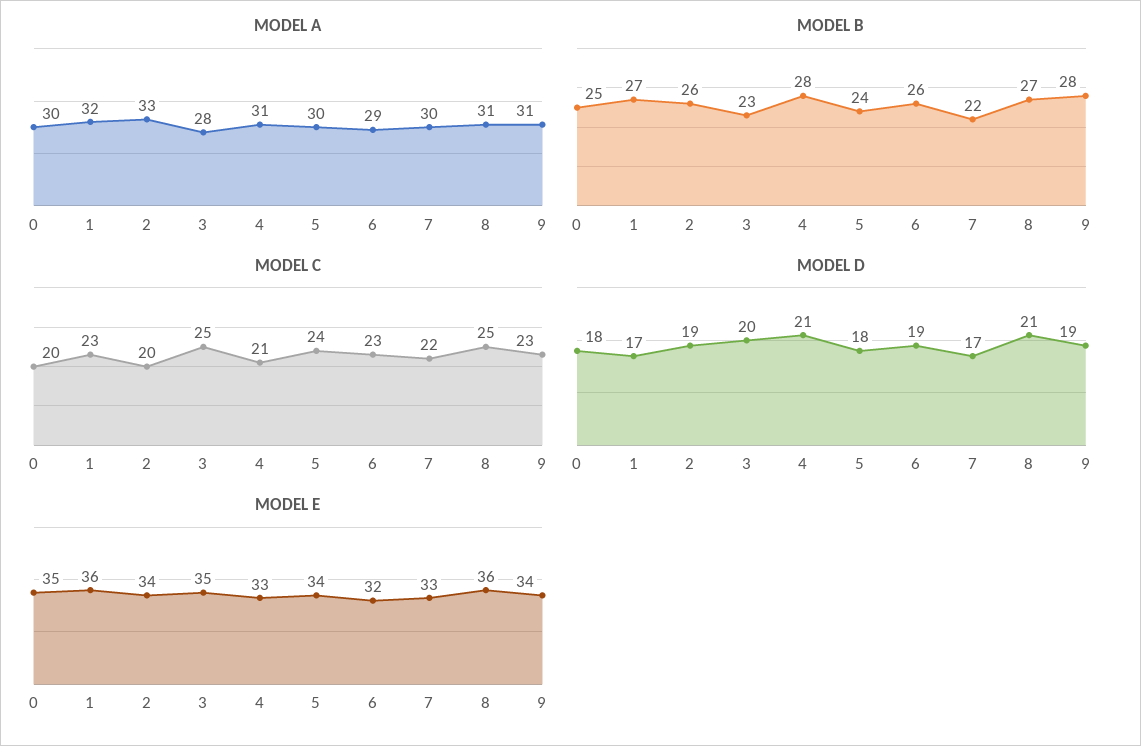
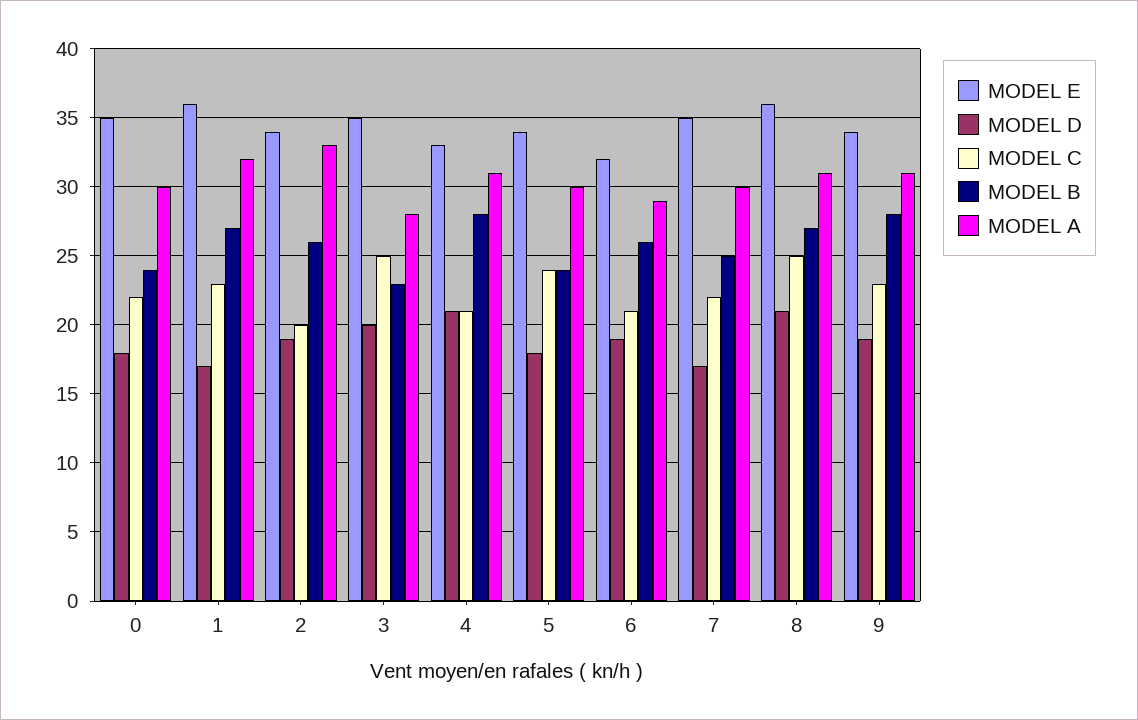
  {
    "MODEL A": {
      "0": 30,
      "1": 32,
      "2": 33,
      "3": 28,
      "4": 31,
      "5": 30,
      "6": 29,
      "7": 30,
      "8": 31,
      "9": 31
    },
    "MODEL B": {
-     "0": 25,
+     "0": 24,
      "1": 27,
      "2": 26,
      "3": 23,
      "4": 28,
      "5": 24,
      "6": 26,
-     "7": 22,
+     "7": 25,
      "8": 27,
      "9": 28
    },
    "MODEL C": {
-     "0": 20,
+     "0": 22,
      "1": 23,
      "2": 20,
      "3": 25,
      "4": 21,
      "5": 24,
-     "6": 23,
+     "6": 21,
      "7": 22,
      "8": 25,
      "9": 23
    },
    "MODEL D": {
      "0": 18,
      "1": 17,
      "2": 19,
      "3": 20,
      "4": 21,
      "5": 18,
      "6": 19,
      "7": 17,
      "8": 21,
      "9": 19
    },
    "MODEL E": {
      "0": 35,
      "1": 36,
      "2": 34,
      "3": 35,
      "4": 33,
      "5": 34,
      "6": 32,
-     "7": 33,
+     "7": 35,
      "8": 36,
      "9": 34
    }
  }

